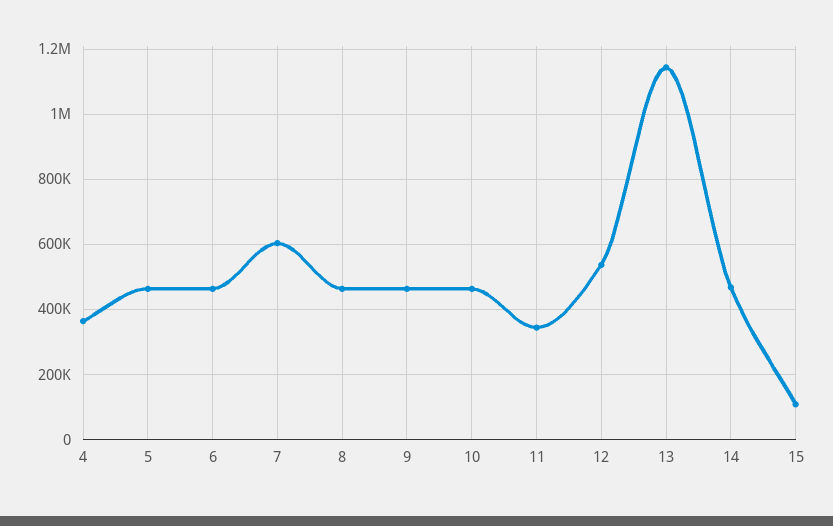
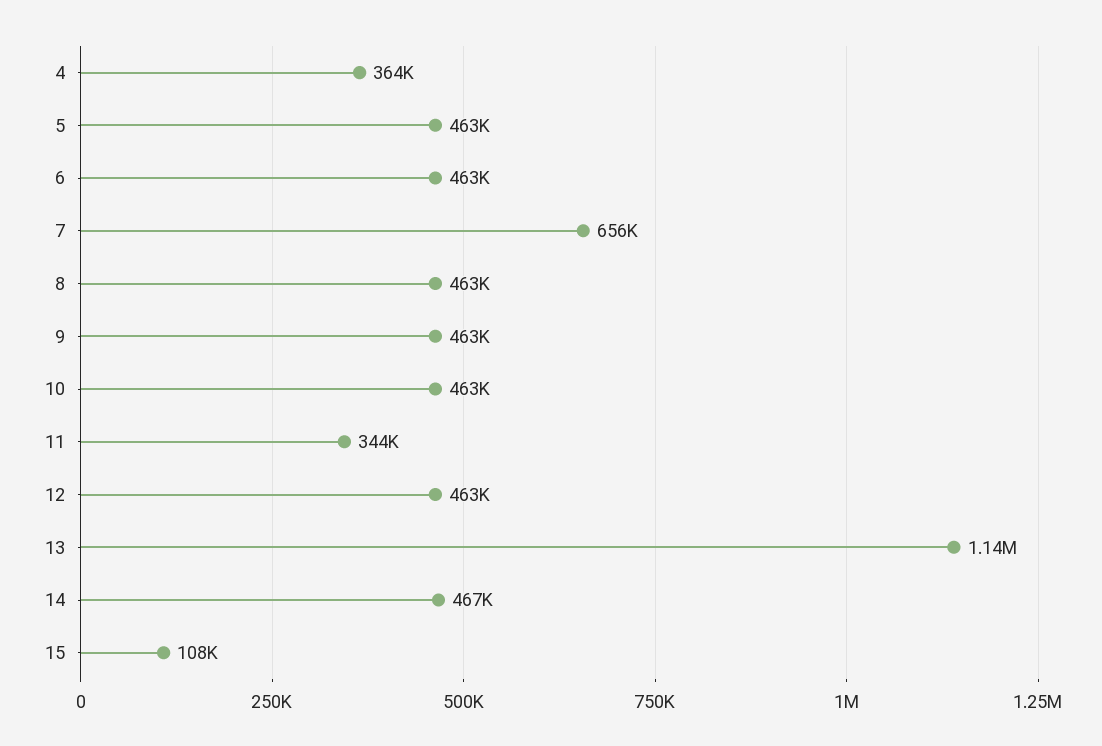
  {
    "4": 364000,
    "5": 463000,
    "6": 463000,
-   "7": 600000,
+   "7": 656000,
    "8": 463000,
    "9": 463000,
    "10": 463000,
    "11": 344000,
-   "12": 540000,
+   "12": 463000,
    "13": 1140000,
    "14": 467000,
    "15": 108000
  }

